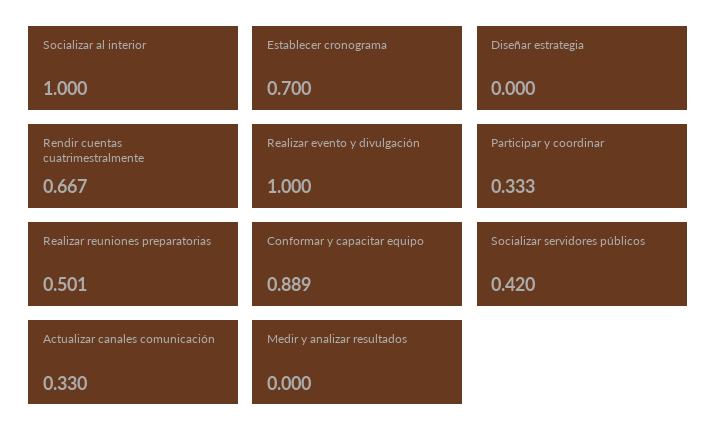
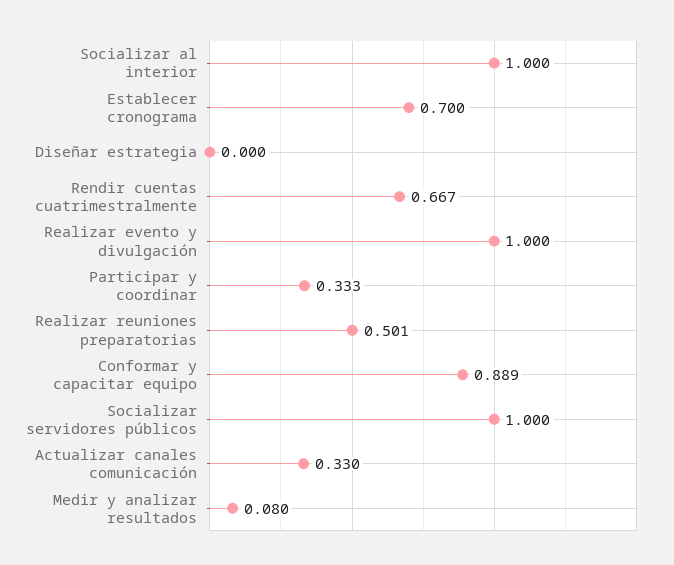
  {
    "Socializar al interior": 1,
    "Establecer cronograma": 0.7,
    "Diseñar estrategia": 0,
    "Rendir cuentas cuatrimestralmente": 0.667,
    "Realizar evento y divulgación": 1,
    "Participar y coordinar": 0.333,
    "Realizar reuniones preparatorias": 0.501,
    "Conformar y capacitar equipo": 0.889,
-   "Socializar servidores públicos": 0.42,
+   "Socializar servidores públicos": 1,
    "Actualizar canales comunicación": 0.33,
-   "Medir y analizar resultados": 0
+   "Medir y analizar resultados": 0.08
  }

